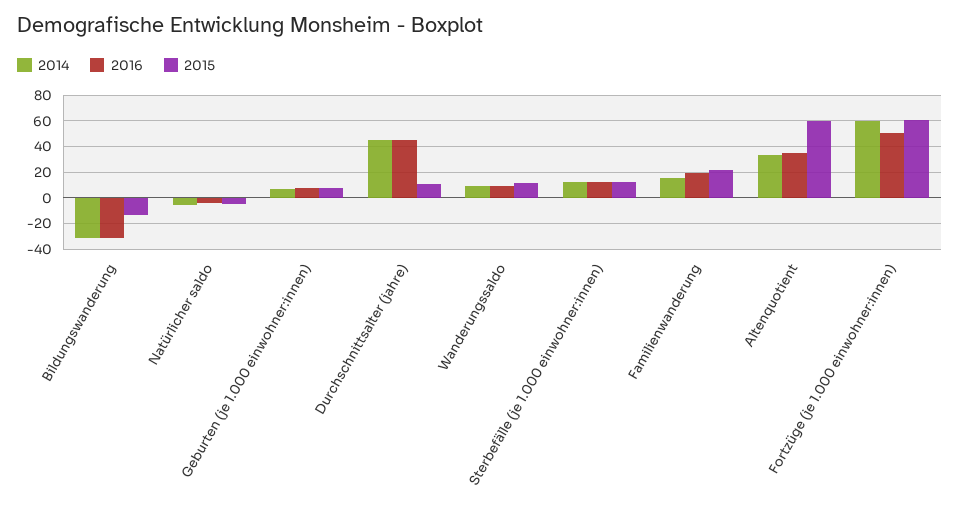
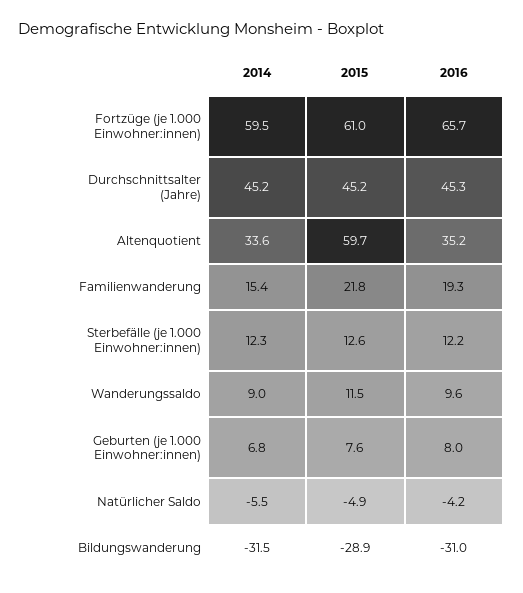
  {
    "2014": {
      "Bildungswanderung": -31.5,
      "Natürlicher saldo": -5.5,
      "Geburten (je 1.000 einwohner:innen)": 6.8,
      "Durchschnittsalter (jahre)": 45.2,
      "Wanderungssaldo": 9,
      "Sterbefälle (je 1.000 einwohner:innen)": 12.3,
      "Familienwanderung": 15.4,
      "Altenquotient": 33.6,
      "Fortzüge (je 1.000 einwohner:innen)": 59.5
    },
    "2016": {
      "Bildungswanderung": -31,
      "Natürlicher saldo": -4.2,
      "Geburten (je 1.000 einwohner:innen)": 8,
      "Durchschnittsalter (jahre)": 45.3,
      "Wanderungssaldo": 9.6,
      "Sterbefälle (je 1.000 einwohner:innen)": 12.2,
      "Familienwanderung": 19.3,
      "Altenquotient": 35.2,
-     "Fortzüge (je 1.000 einwohner:innen)": 50
+     "Fortzüge (je 1.000 einwohner:innen)": 65.7
    },
    "2015": {
-     "Bildungswanderung": -15,
+     "Bildungswanderung": -28.9,
      "Natürlicher saldo": -4.9,
      "Geburten (je 1.000 einwohner:innen)": 7.6,
-     "Durchschnittsalter (jahre)": 10,
+     "Durchschnittsalter (jahre)": 45.2,
      "Wanderungssaldo": 11.5,
      "Sterbefälle (je 1.000 einwohner:innen)": 12.6,
      "Familienwanderung": 21.8,
      "Altenquotient": 59.7,
      "Fortzüge (je 1.000 einwohner:innen)": 61
    }
  }

